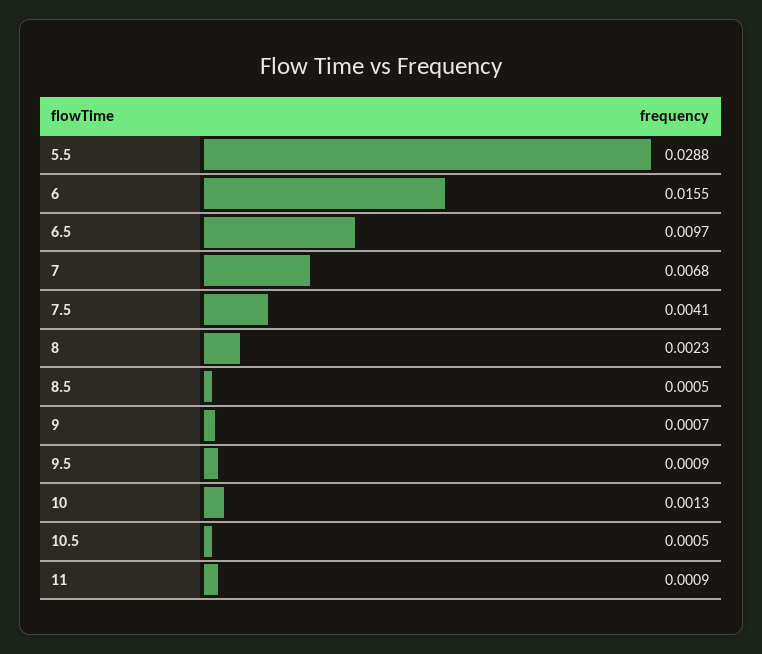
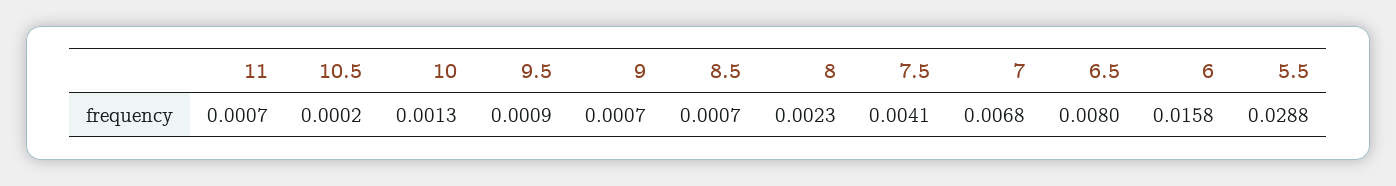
  {
    "5.5": 0.0288,
-   "6": 0.0155,
+   "6": 0.0158,
-   "6.5": 0.0097,
+   "6.5": 0.008,
    "7": 0.0068,
    "7.5": 0.0041,
    "8": 0.0023,
-   "8.5": 0.0005,
+   "8.5": 0.0007,
    "9": 0.0007,
    "9.5": 0.0009,
    "10": 0.0013,
-   "10.5": 0.0005,
+   "10.5": 0.0002,
-   "11": 0.0009
+   "11": 0.0007
  }

